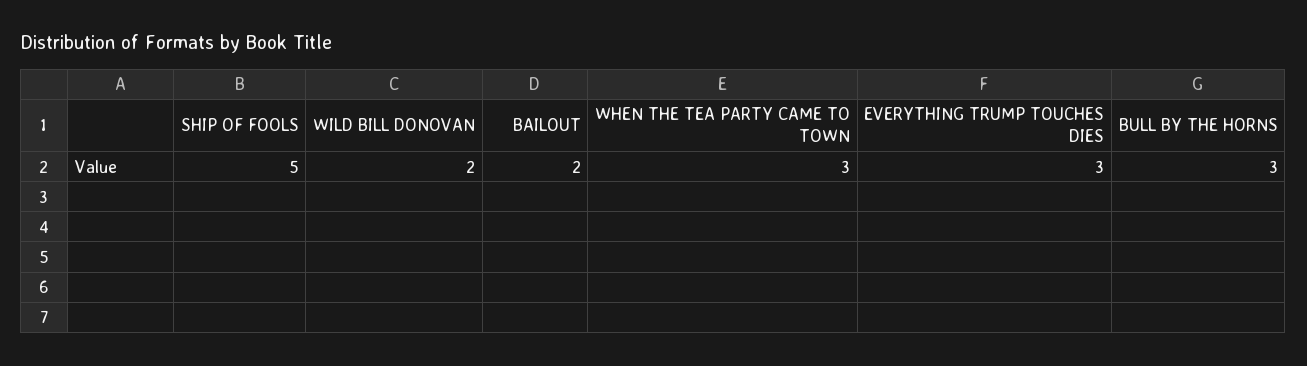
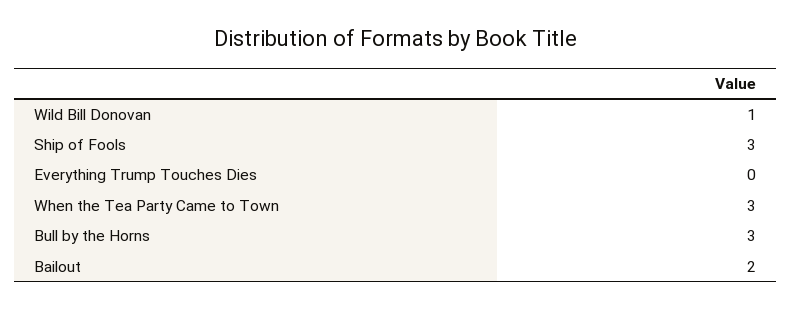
  {
-   "SHIP OF FOOLS": 5,
+   "SHIP OF FOOLS": 3,
-   "WILD BILL DONOVAN": 2,
+   "WILD BILL DONOVAN": 1,
    "BAILOUT": 2,
    "WHEN THE TEA PARTY CAME TO TOWN": 3,
-   "EVERYTHING TRUMP TOUCHES DIES": 3,
+   "EVERYTHING TRUMP TOUCHES DIES": 0,
    "BULL BY THE HORNS": 3
  }

